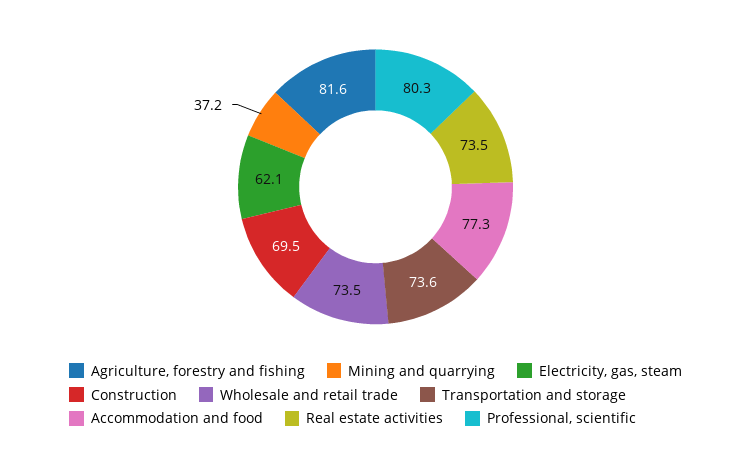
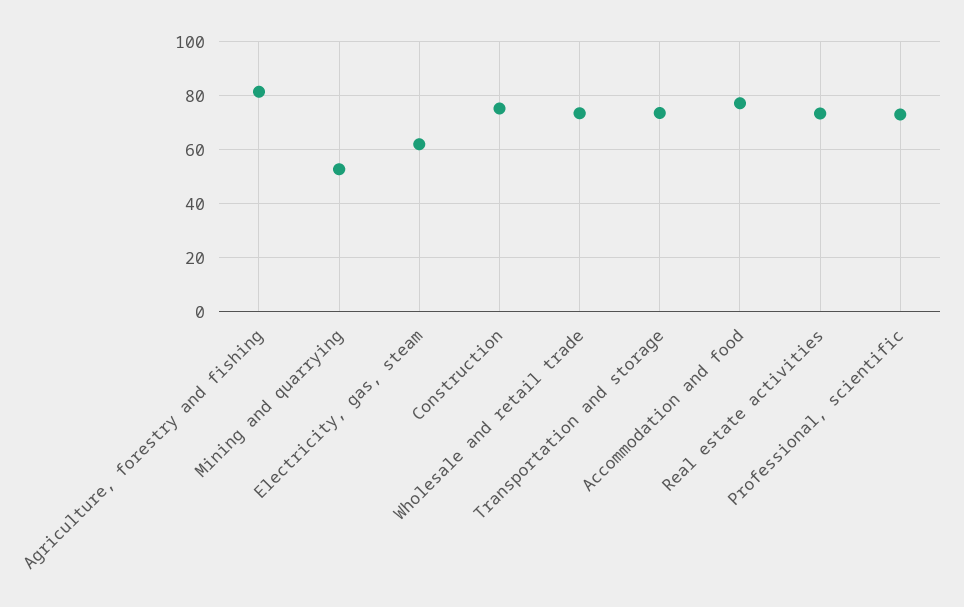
  {
    "Agriculture, forestry and fishing": 81.6,
-   "Mining and quarrying": 37.2,
+   "Mining and quarrying": 52.5,
    "Electricity, gas, steam": 62.1,
-   "Construction": 69.5,
+   "Construction": 75,
    "Wholesale and retail trade": 73.5,
    "Transportation and storage": 73.6,
    "Accommodation and food": 77.3,
    "Real estate activities": 73.5,
-   "Professional, scientific": 80.3
+   "Professional, scientific": 72.5
  }

